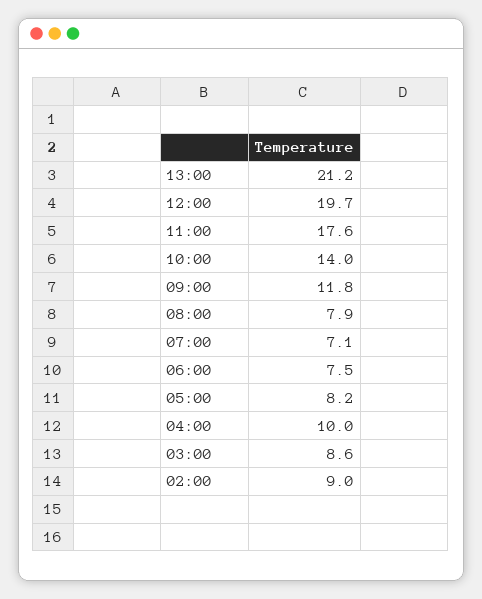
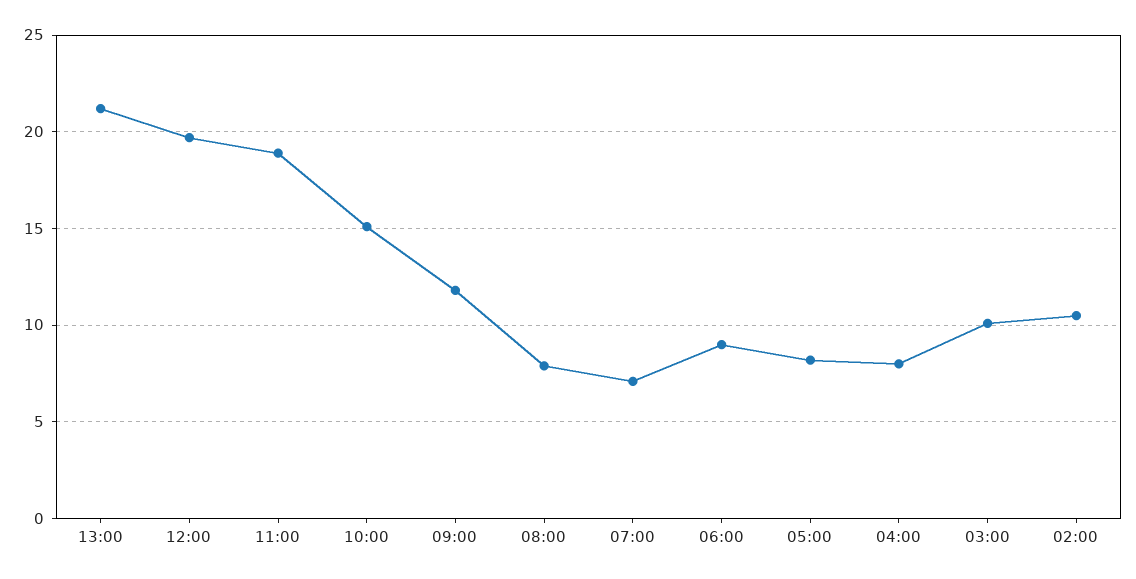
  {
    "13:00": 21.2,
    "12:00": 19.7,
-   "11:00": 17.6,
+   "11:00": 19,
-   "10:00": 14,
+   "10:00": 15,
    "09:00": 11.8,
    "08:00": 7.9,
    "07:00": 7.1,
-   "06:00": 7.5,
+   "06:00": 9,
    "05:00": 8.2,
-   "04:00": 10,
+   "04:00": 8,
-   "03:00": 8.6,
+   "03:00": 10,
-   "02:00": 9
+   "02:00": 10.5
  }

